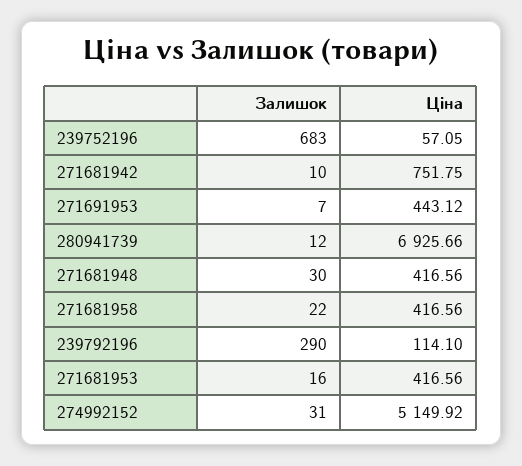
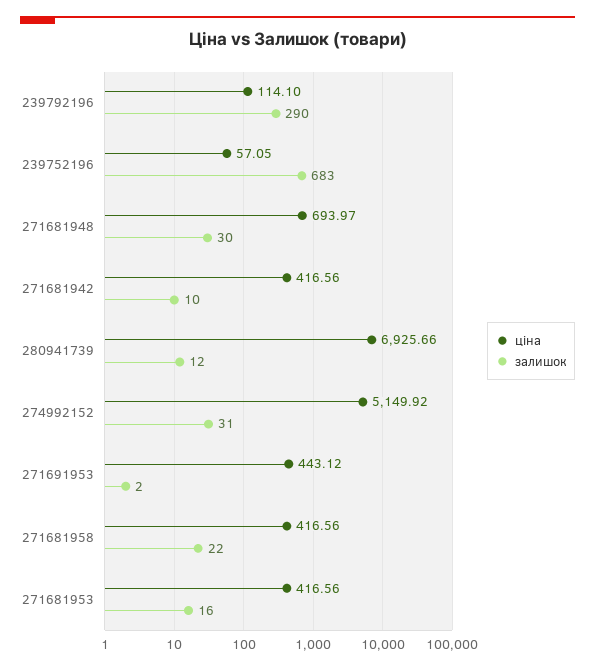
  {
    "Залишок": {
      "239752196": 683,
      "271681942": 10,
-     "271691953": 7,
+     "271691953": 2,
      "280941739": 12,
      "271681948": 30,
      "271681958": 22,
      "239792196": 290,
      "271681953": 16,
      "274992152": 31
    },
    "Ціна": {
      "239752196": 57.05,
-     "271681942": 751.75,
+     "271681942": 416.56,
      "271691953": 443.12,
      "280941739": 6925.66,
-     "271681948": 416.56,
+     "271681948": 693.97,
      "271681958": 416.56,
      "239792196": 114.1,
      "271681953": 416.56,
      "274992152": 5149.92
    }
  }

